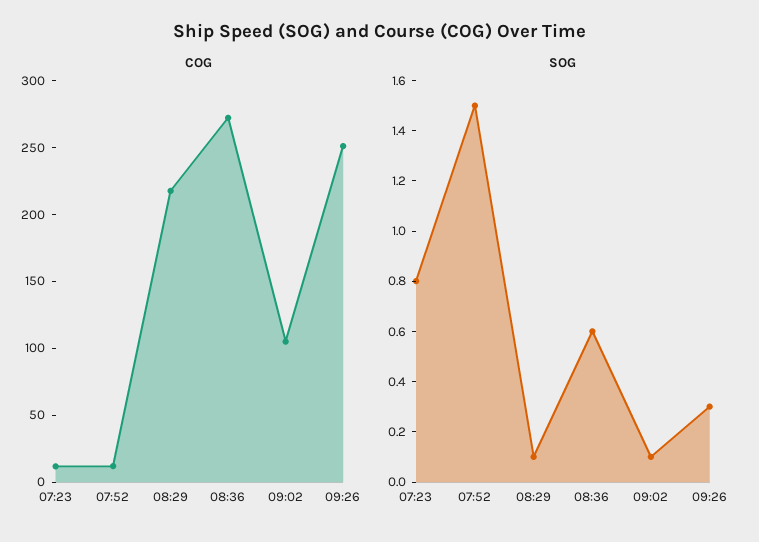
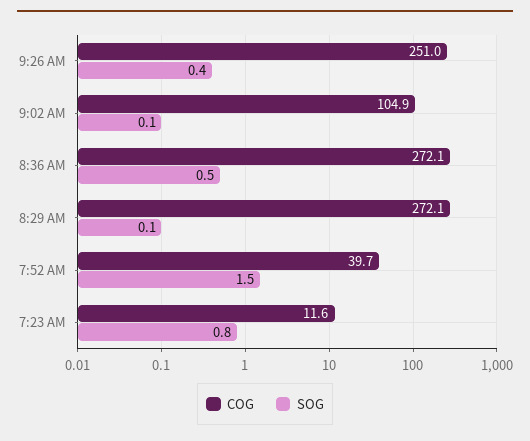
  {
    "COG": {
      "07:23": 11.6,
-     "07:52": 10,
+     "07:52": 39.7,
-     "08:29": 220,
+     "08:29": 272.1,
      "08:36": 272.1,
      "09:02": 104.9,
      "09:26": 251
    },
    "SOG": {
      "07:23": 0.8,
      "07:52": 1.5,
      "08:29": 0.1,
-     "08:36": 0.6,
+     "08:36": 0.5,
      "09:02": 0.1,
-     "09:26": 0.3
+     "09:26": 0.4
    }
  }

